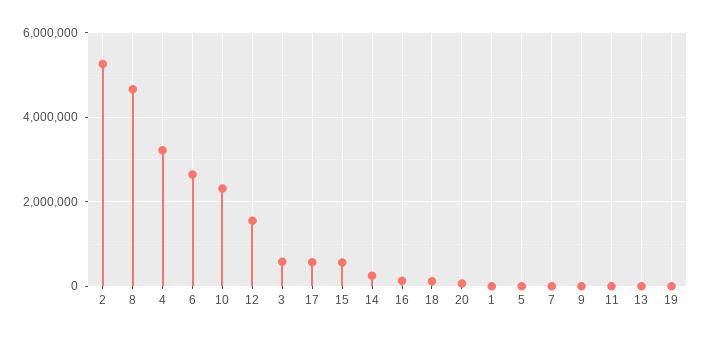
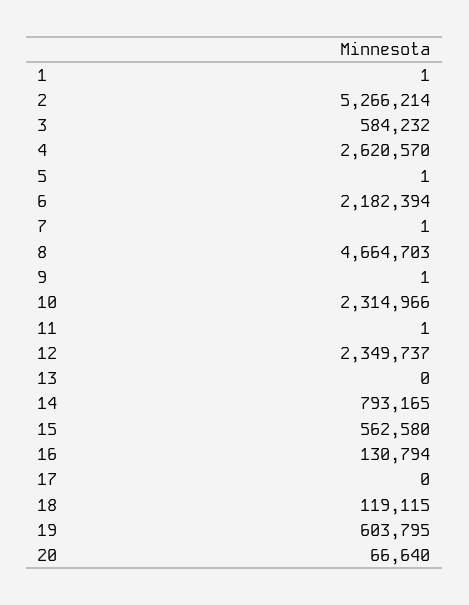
  {
    "2": 5266214,
    "8": 4664703,
-   "4": 3200000,
+   "4": 2620570,
-   "6": 2600000,
+   "6": 2182394,
    "10": 2314966,
-   "12": 1600000,
+   "12": 2349737,
    "3": 584232,
-   "17": 600000,
+   "17": 0,
    "15": 562580,
-   "14": 200000,
+   "14": 793165,
    "16": 130794,
    "18": 119115,
    "20": 66640,
    "1": 1,
    "5": 1,
    "7": 1,
    "9": 1,
    "11": 1,
    "13": 0,
-   "19": 0
+   "19": 603795
  }

